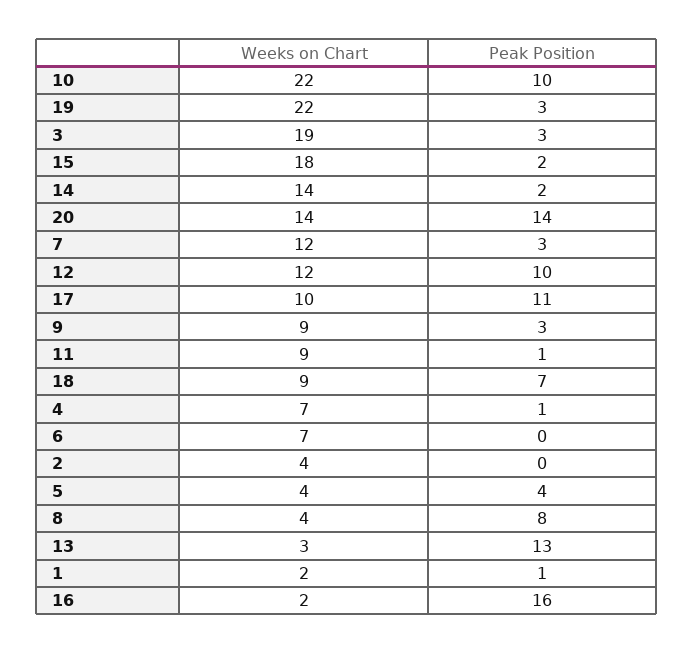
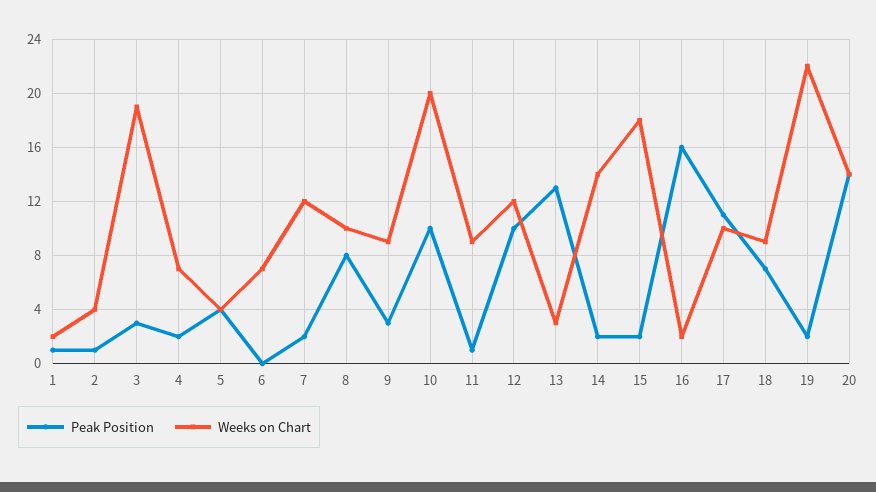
  {
    "Weeks on Chart": {
-     "10": 22,
+     "10": 20,
      "19": 22,
      "3": 19,
      "15": 18,
      "14": 14,
      "20": 14,
      "7": 12,
      "12": 12,
      "17": 10,
      "9": 9,
      "11": 9,
      "18": 9,
      "4": 7,
      "6": 7,
      "2": 4,
      "5": 4,
-     "8": 4,
+     "8": 10,
      "13": 3,
      "1": 2,
      "16": 2
    },
    "Peak Position": {
      "10": 10,
-     "19": 3,
+     "19": 2,
      "3": 3,
      "15": 2,
      "14": 2,
      "20": 14,
-     "7": 3,
+     "7": 2,
      "12": 10,
      "17": 11,
      "9": 3,
      "11": 1,
      "18": 7,
-     "4": 1,
+     "4": 2,
      "6": 0,
-     "2": 0,
+     "2": 1,
      "5": 4,
      "8": 8,
      "13": 13,
      "1": 1,
      "16": 16
    }
  }

